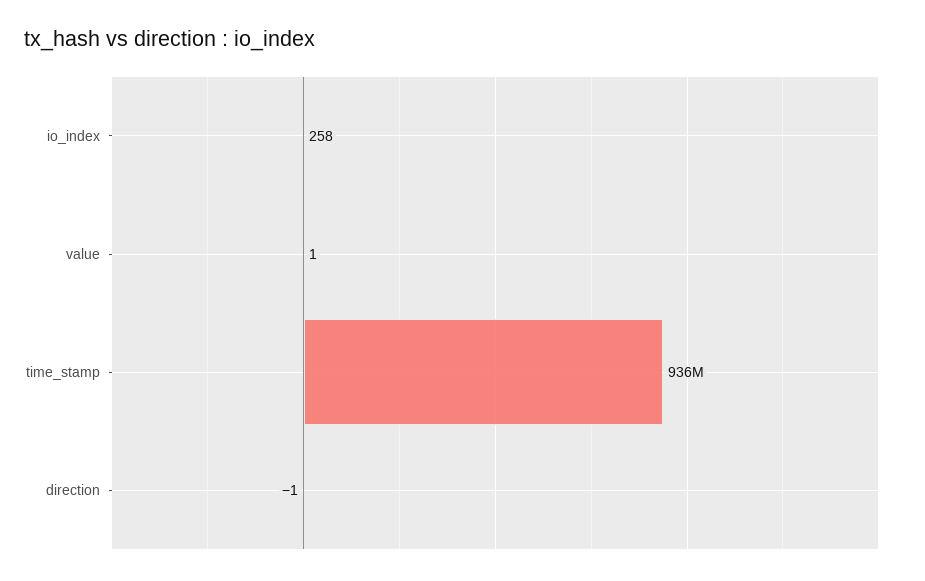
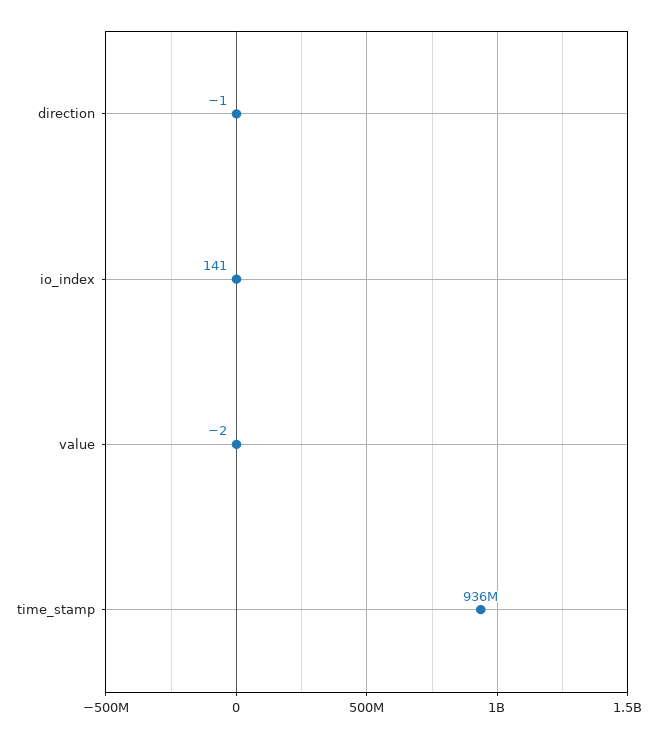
  {
-   "io_index": 258,
+   "io_index": 141,
-   "value": 1,
+   "value": -2,
    "time_stamp": 936000000,
    "direction": -1
  }

